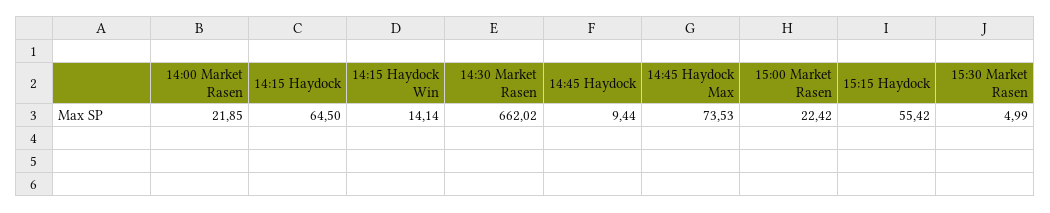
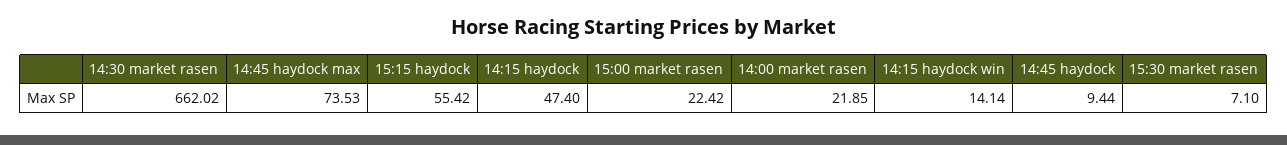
  {
    "14:00 Market Rasen": 21.85,
-   "14:15 Haydock": 64.5,
+   "14:15 Haydock": 47.4,
    "14:15 Haydock Win": 14.14,
    "14:30 Market Rasen": 662.02,
    "14:45 Haydock": 9.44,
    "14:45 Haydock Max": 73.53,
    "15:00 Market Rasen": 22.42,
    "15:15 Haydock": 55.42,
-   "15:30 Market Rasen": 4.99
+   "15:30 Market Rasen": 7.1
  }

